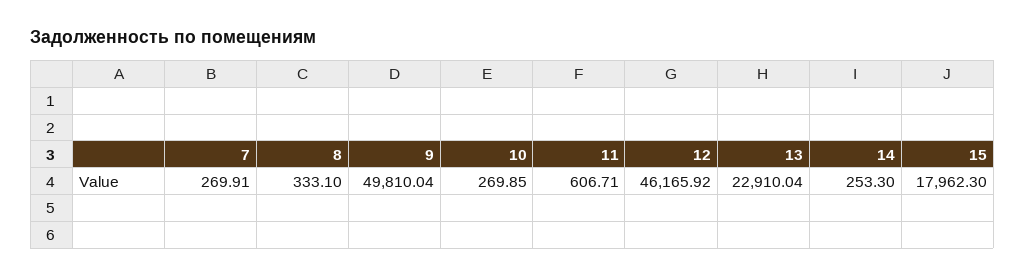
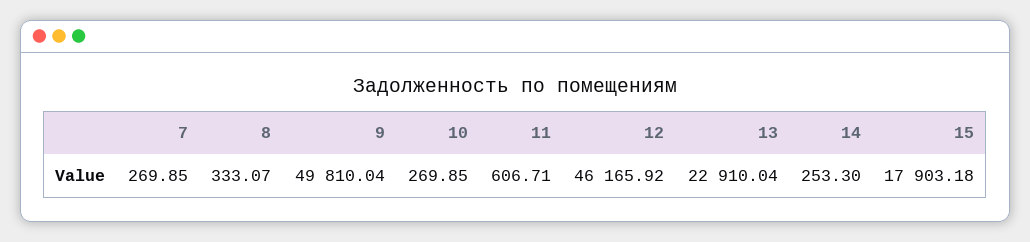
  {
-   "7": 269.91,
+   "7": 269.85,
-   "8": 333.1,
+   "8": 333.07,
    "9": 49810.04,
    "10": 269.85,
    "11": 606.71,
    "12": 46165.92,
    "13": 22910.04,
    "14": 253.3,
-   "15": 17962.3
+   "15": 17903.18
  }

